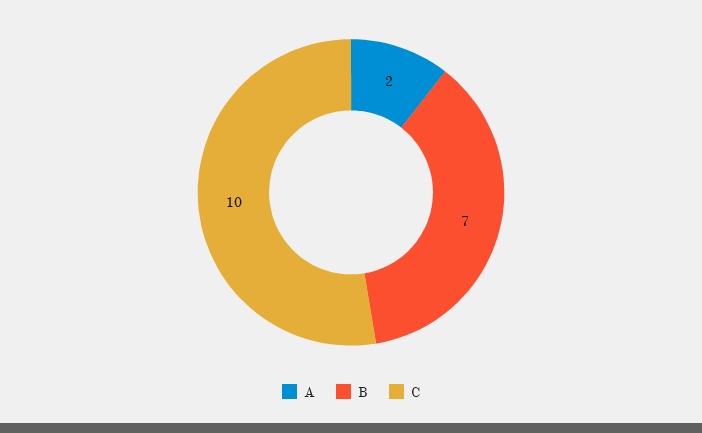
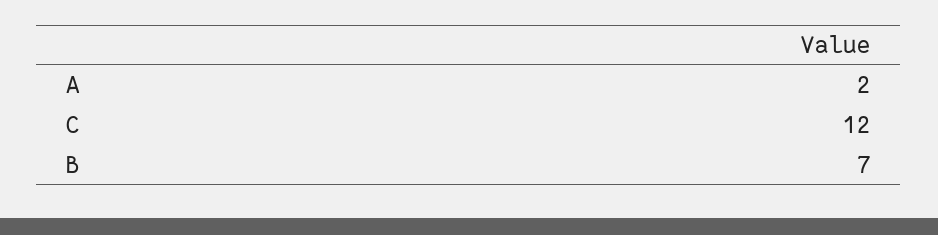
  {
    "A": 2,
    "B": 7,
-   "C": 10
+   "C": 12
  }

